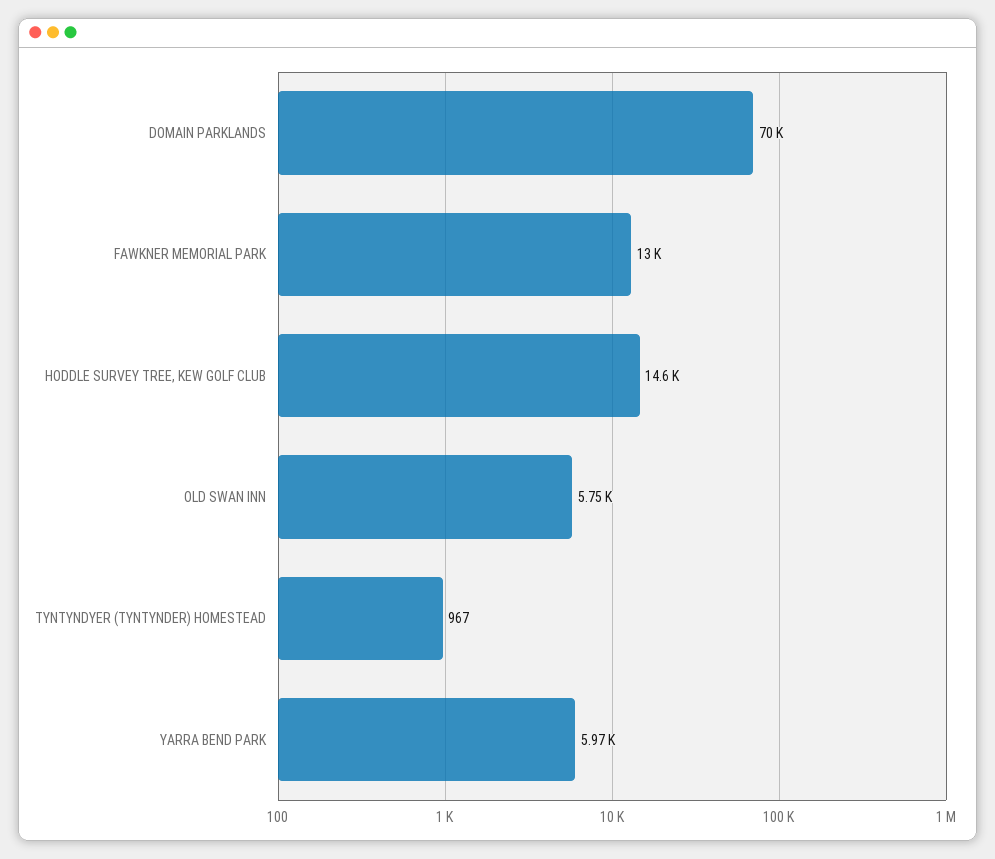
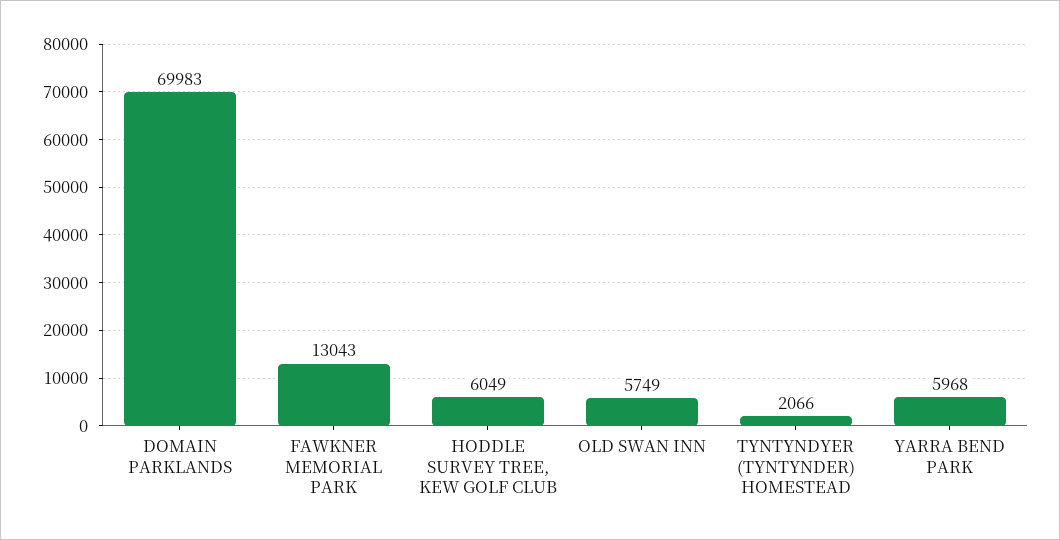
  {
    "DOMAIN PARKLANDS": 69983,
    "FAWKNER MEMORIAL PARK": 13043,
-   "HODDLE SURVEY TREE, KEW GOLF CLUB": 14600,
+   "HODDLE SURVEY TREE, KEW GOLF CLUB": 6049,
    "OLD SWAN INN": 5749,
-   "TYNTYNDYER (TYNTYNDER) HOMESTEAD": 967,
+   "TYNTYNDYER (TYNTYNDER) HOMESTEAD": 2066,
    "YARRA BEND PARK": 5968
  }

